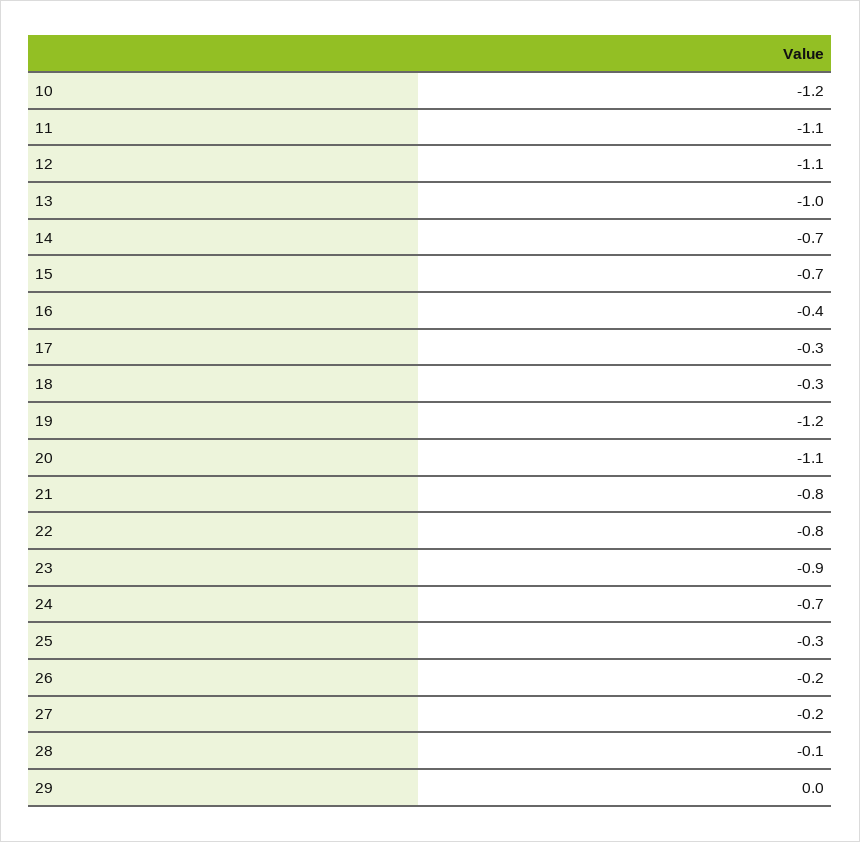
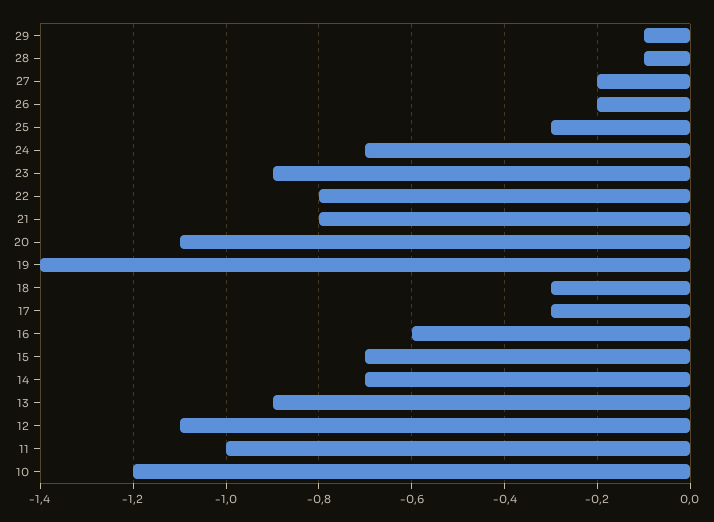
  {
    "10": -1.2,
-   "11": -1.1,
+   "11": -1,
    "12": -1.1,
-   "13": -1,
+   "13": -0.9,
    "14": -0.7,
    "15": -0.7,
-   "16": -0.4,
+   "16": -0.6,
    "17": -0.3,
    "18": -0.3,
-   "19": -1.2,
+   "19": -1.4,
    "20": -1.1,
    "21": -0.8,
    "22": -0.8,
    "23": -0.9,
    "24": -0.7,
    "25": -0.3,
    "26": -0.2,
    "27": -0.2,
    "28": -0.1,
-   "29": 0
+   "29": -0.1
  }

